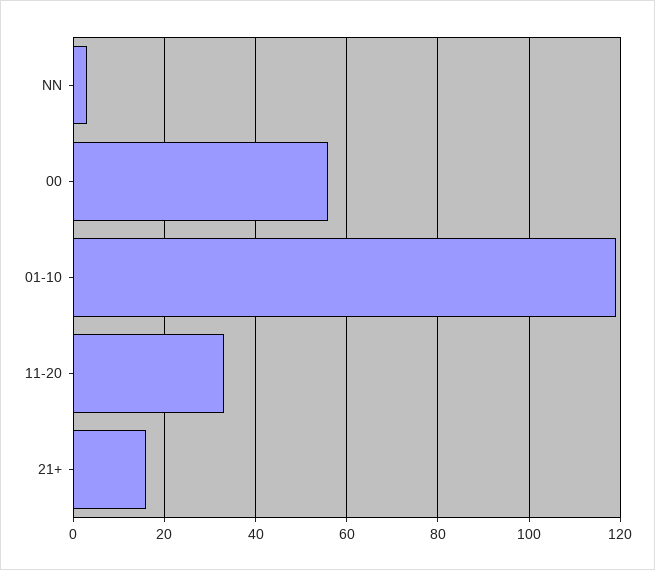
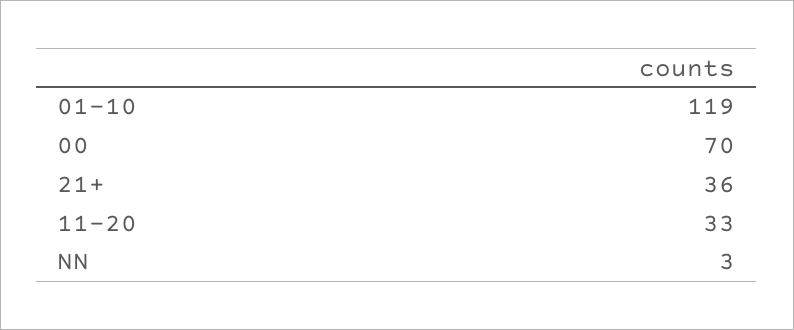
  {
    "NN": 3,
-   "00": 55,
+   "00": 70,
    "01-10": 119,
    "11-20": 33,
-   "21+": 15
+   "21+": 36
  }

